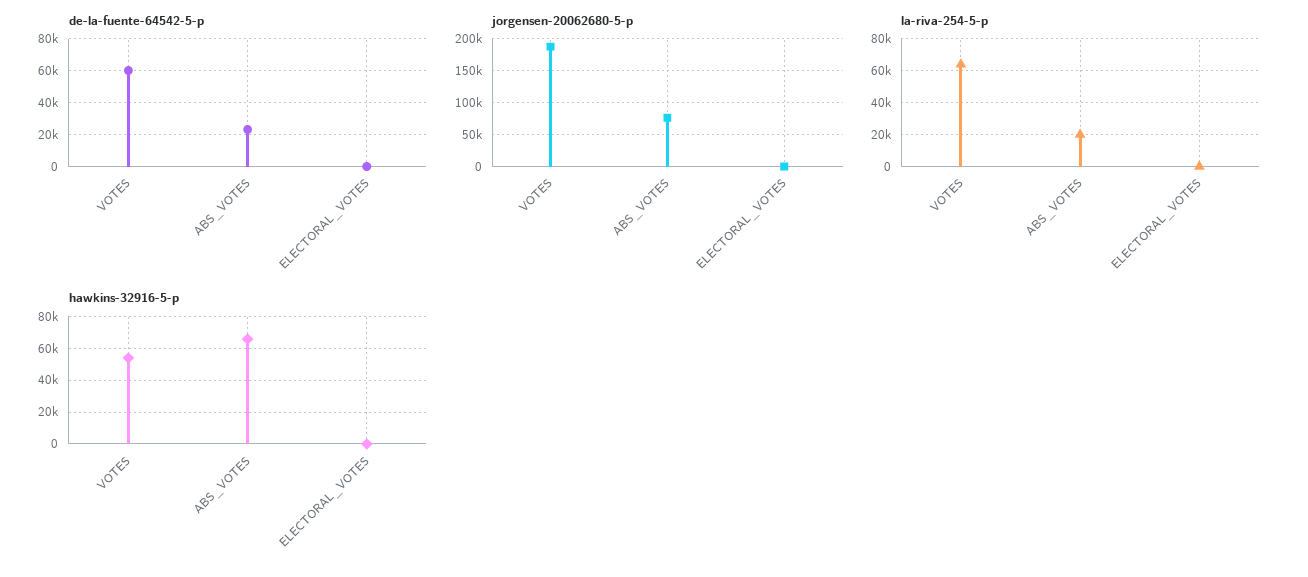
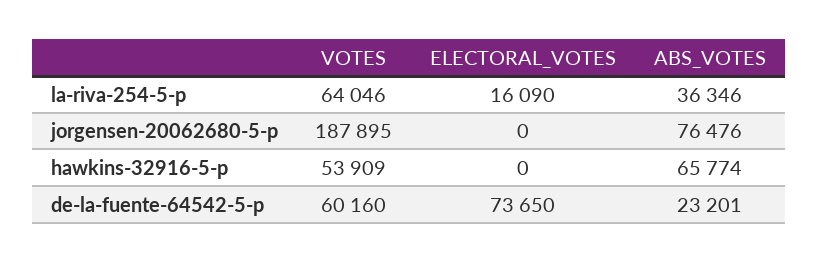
  {
    "de-la-fuente-64542-5-p": {
      "VOTES": 60160,
      "ABS_VOTES": 23201,
-     "ELECTORAL_VOTES": 0
+     "ELECTORAL_VOTES": 73650
    },
    "jorgensen-20062680-5-p": {
      "VOTES": 187895,
      "ABS_VOTES": 76476,
      "ELECTORAL_VOTES": 0
    },
    "la-riva-254-5-p": {
      "VOTES": 64046,
-     "ABS_VOTES": 20000,
+     "ABS_VOTES": 36346,
-     "ELECTORAL_VOTES": 0
+     "ELECTORAL_VOTES": 16090
    },
    "hawkins-32916-5-p": {
      "VOTES": 53909,
      "ABS_VOTES": 65774,
      "ELECTORAL_VOTES": 0
    }
  }

